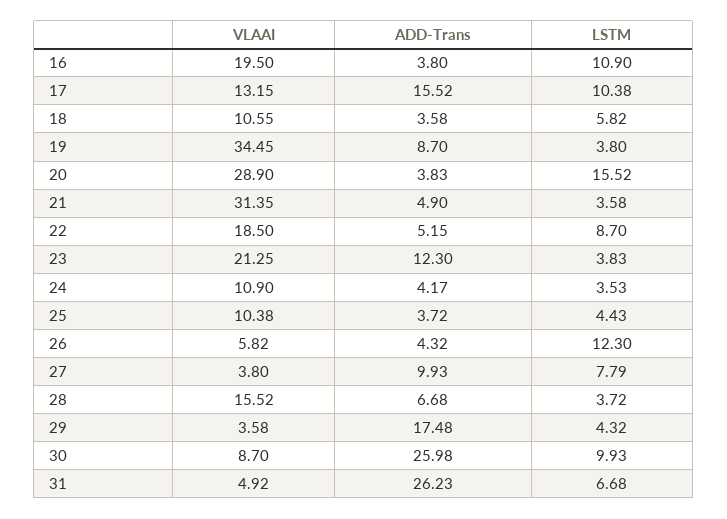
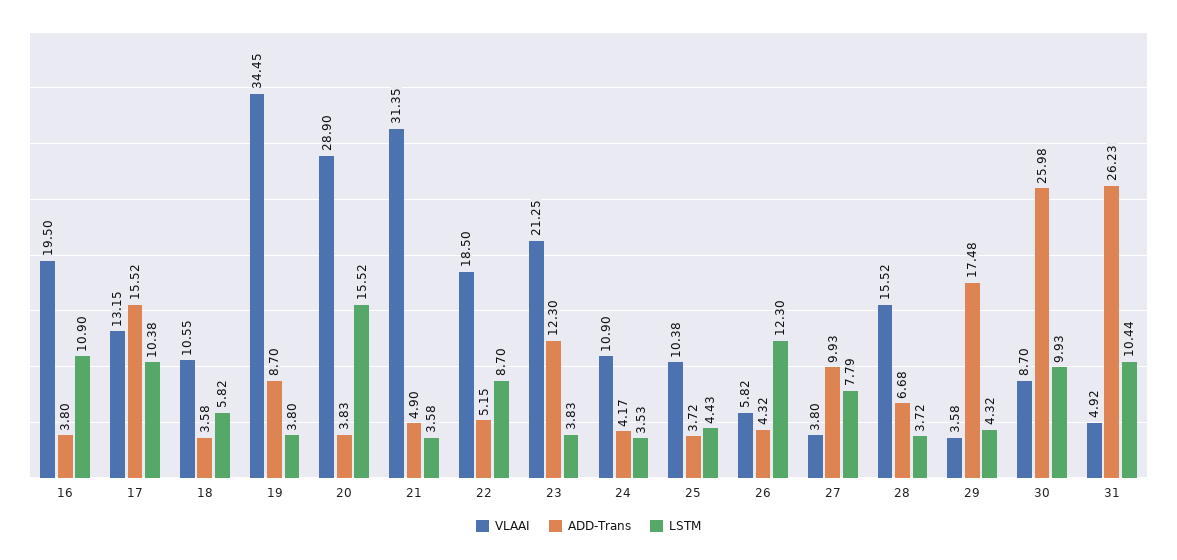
  {
    "VLAAI": {
      "16": 19.5,
      "17": 13.15,
      "18": 10.55,
      "19": 34.45,
      "20": 28.9,
      "21": 31.35,
      "22": 18.5,
      "23": 21.25,
      "24": 10.9,
      "25": 10.38,
      "26": 5.82,
      "27": 3.8,
      "28": 15.52,
      "29": 3.58,
      "30": 8.7,
      "31": 4.92
    },
    "ADD-Trans": {
      "16": 3.8,
      "17": 15.52,
      "18": 3.58,
      "19": 8.7,
      "20": 3.83,
      "21": 4.9,
      "22": 5.15,
      "23": 12.3,
      "24": 4.17,
      "25": 3.72,
      "26": 4.32,
      "27": 9.93,
      "28": 6.68,
      "29": 17.48,
      "30": 25.98,
      "31": 26.23
    },
    "LSTM": {
      "16": 10.9,
      "17": 10.38,
      "18": 5.82,
      "19": 3.8,
      "20": 15.52,
      "21": 3.58,
      "22": 8.7,
      "23": 3.83,
      "24": 3.53,
      "25": 4.43,
      "26": 12.3,
      "27": 7.79,
      "28": 3.72,
      "29": 4.32,
      "30": 9.93,
-     "31": 6.68
+     "31": 10.44
    }
  }

